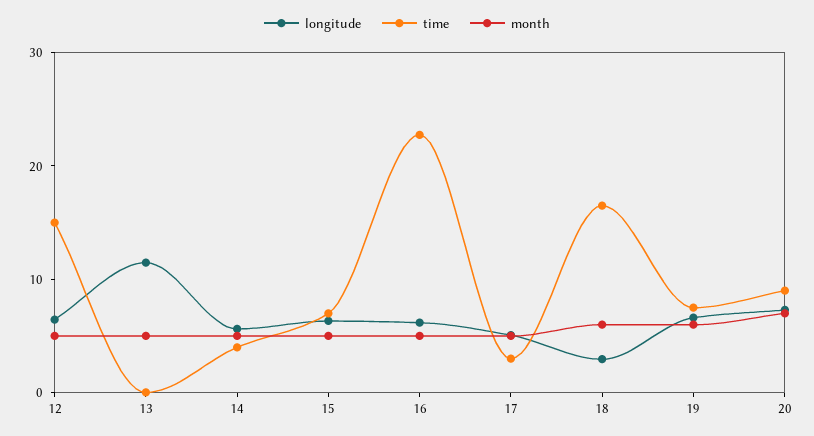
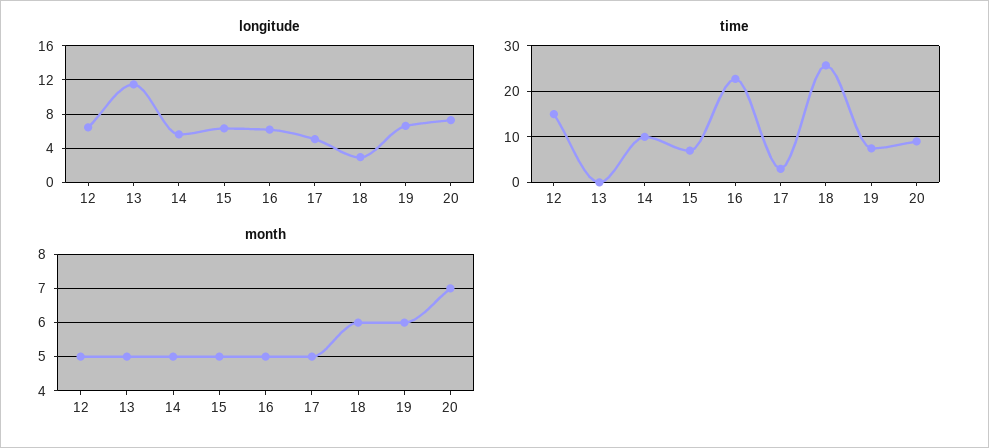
  {
    "longitude": {
      "12": 6,
      "13": 11,
      "14": 6,
      "15": 6,
      "16": 6,
      "17": 5,
      "18": 3,
      "19": 7,
      "20": 7
    },
    "time": {
      "12": 16,
      "13": 0,
-     "14": 4,
+     "14": 10,
      "15": 8,
      "16": 22,
      "17": 4,
-     "18": 16,
+     "18": 26,
      "19": 8,
      "20": 10
    },
    "month": {
      "12": 5,
      "13": 5,
      "14": 5,
      "15": 5,
      "16": 5,
      "17": 5,
      "18": 6,
      "19": 6,
      "20": 7
    }
  }

